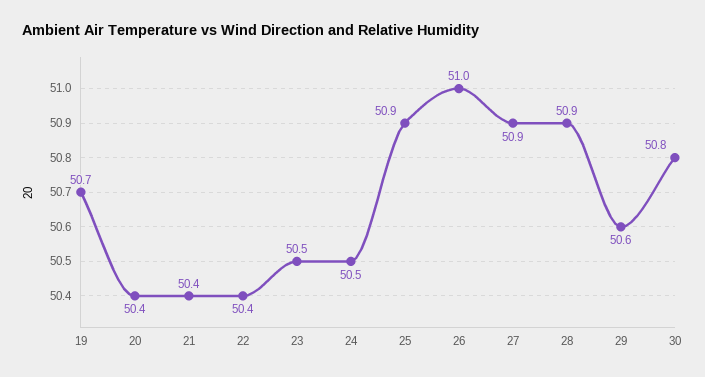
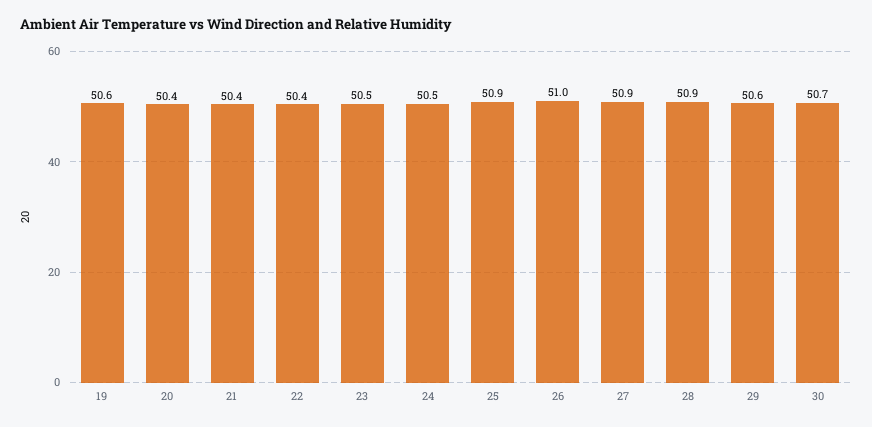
  {
-   "19": 50.7,
+   "19": 50.6,
    "20": 50.4,
    "21": 50.4,
    "22": 50.4,
    "23": 50.5,
    "24": 50.5,
    "25": 50.9,
    "26": 51,
    "27": 50.9,
    "28": 50.9,
    "29": 50.6,
-   "30": 50.8
+   "30": 50.7
  }

